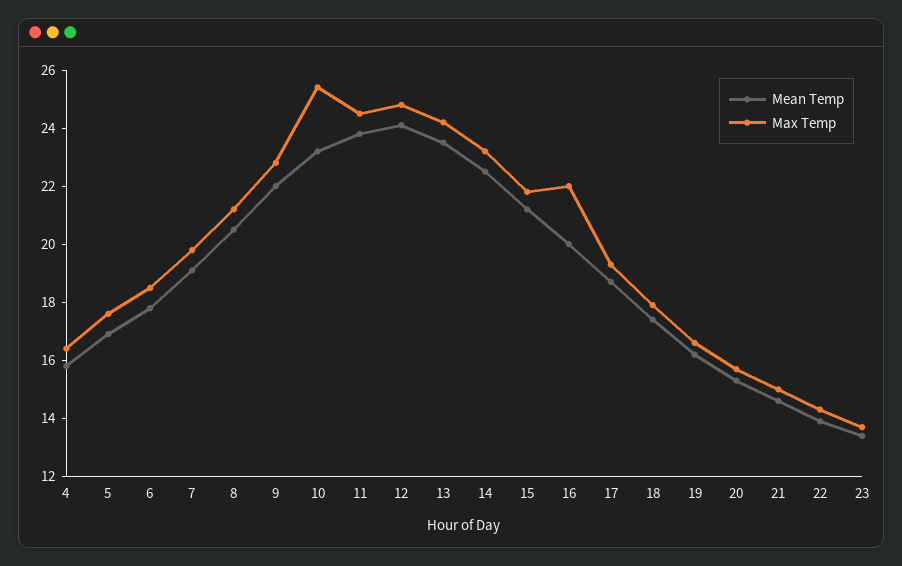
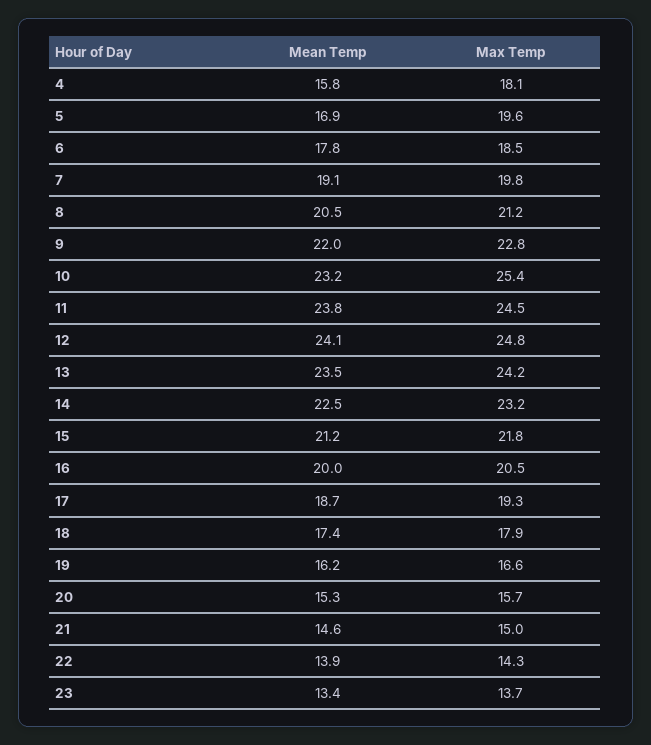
  {
    "Mean Temp": {
      "4": 15.8,
      "5": 16.9,
      "6": 17.8,
      "7": 19.1,
      "8": 20.5,
      "9": 22,
      "10": 23.2,
      "11": 23.8,
      "12": 24.1,
      "13": 23.5,
      "14": 22.5,
      "15": 21.2,
      "16": 20,
      "17": 18.7,
      "18": 17.4,
      "19": 16.2,
      "20": 15.3,
      "21": 14.6,
      "22": 13.9,
      "23": 13.4
    },
    "Max Temp": {
-     "4": 16.5,
+     "4": 18.1,
-     "5": 17.5,
+     "5": 19.6,
      "6": 18.5,
      "7": 19.8,
      "8": 21.2,
      "9": 22.8,
      "10": 25.4,
      "11": 24.5,
      "12": 24.8,
      "13": 24.2,
      "14": 23.2,
      "15": 21.8,
-     "16": 22,
+     "16": 20.5,
      "17": 19.3,
      "18": 17.9,
      "19": 16.6,
      "20": 15.7,
      "21": 15,
      "22": 14.3,
      "23": 13.7
    }
  }

